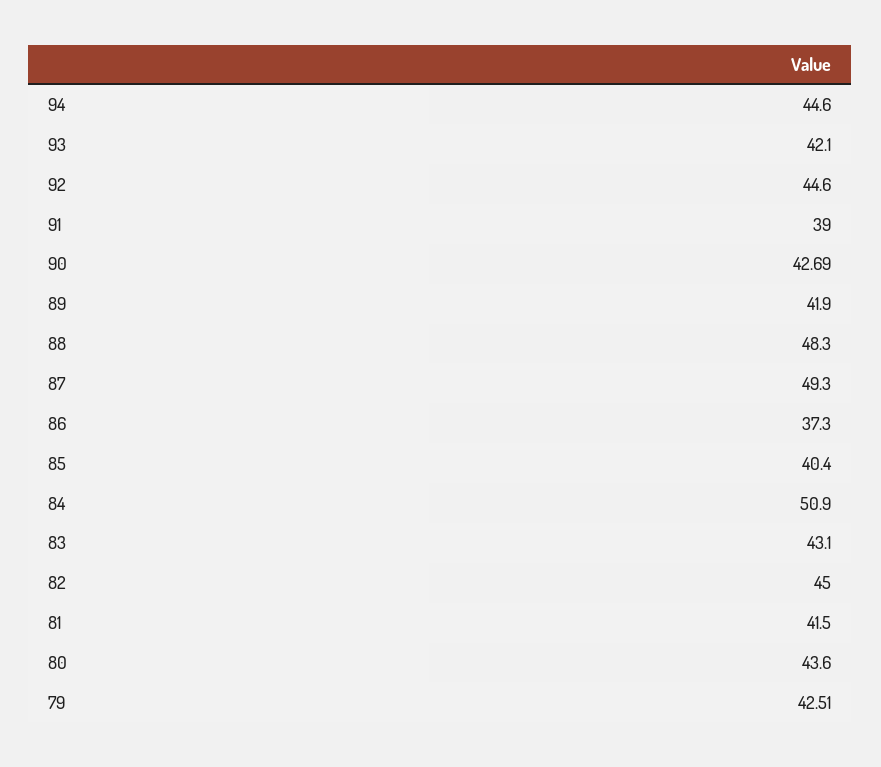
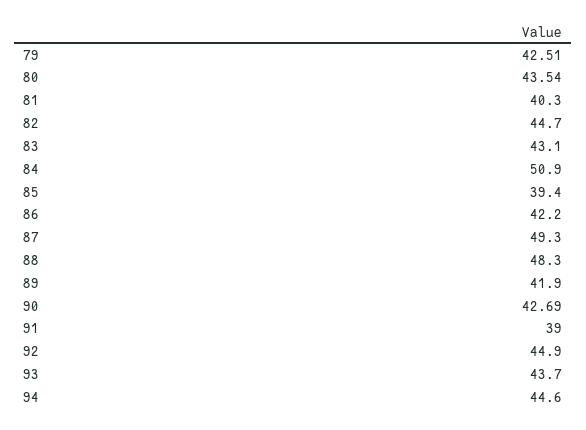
  {
    "94": 44.6,
-   "93": 42.1,
+   "93": 43.7,
-   "92": 44.6,
+   "92": 44.9,
    "91": 39,
    "90": 42.69,
    "89": 41.9,
    "88": 48.3,
    "87": 49.3,
-   "86": 37.3,
+   "86": 42.2,
-   "85": 40.4,
+   "85": 39.4,
    "84": 50.9,
    "83": 43.1,
-   "82": 45,
+   "82": 44.7,
-   "81": 41.5,
+   "81": 40.3,
-   "80": 43.6,
+   "80": 43.54,
    "79": 42.51
  }

